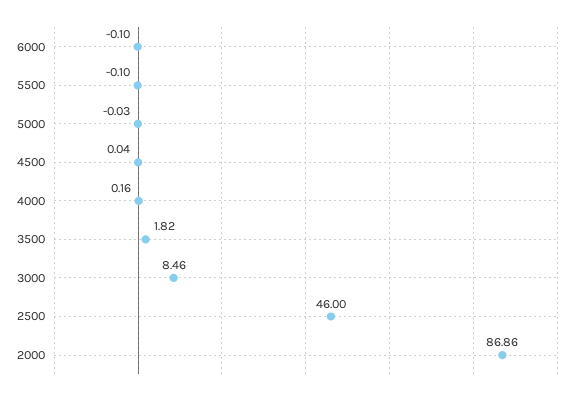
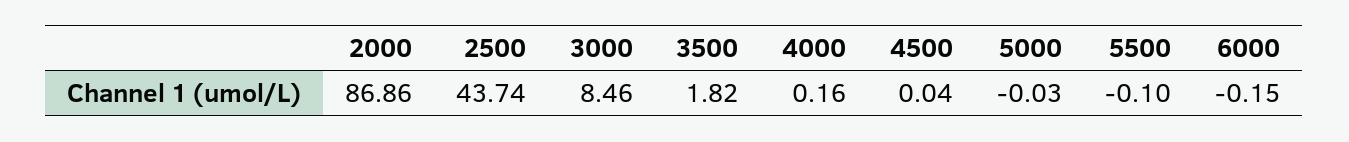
  {
-   "6000": -0.1,
+   "6000": -0.15,
    "5500": -0.1,
    "5000": -0.03,
    "4500": 0.04,
    "4000": 0.16,
    "3500": 1.82,
    "3000": 8.46,
-   "2500": 46,
+   "2500": 43.74,
    "2000": 86.86
  }

